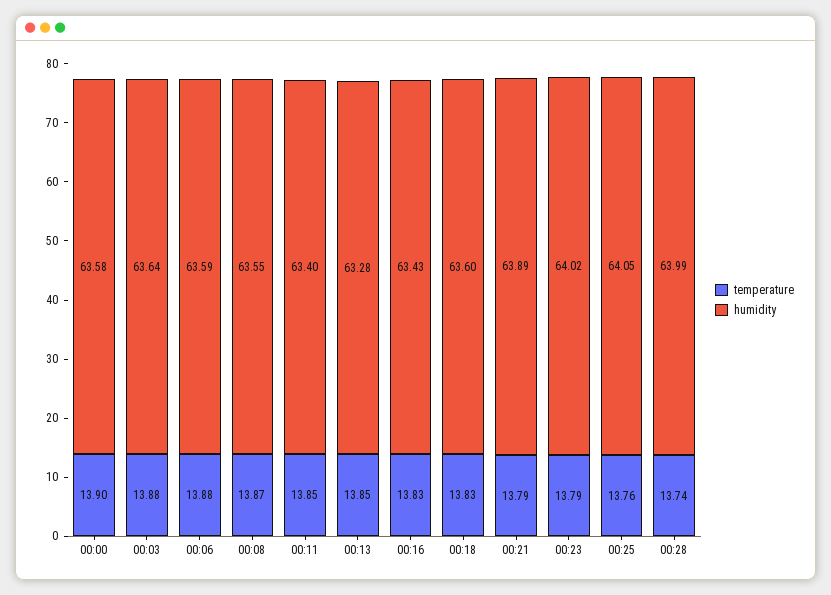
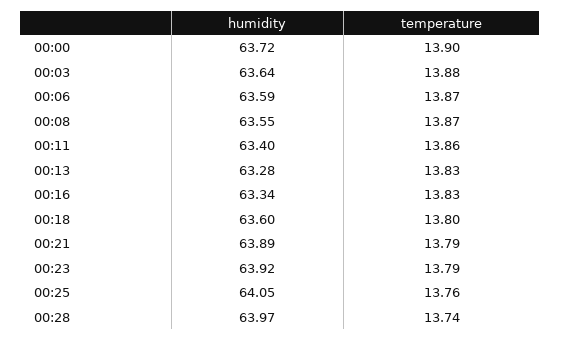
  {
    "temperature": {
      "00:00": 13.9,
      "00:03": 13.88,
-     "00:06": 13.88,
+     "00:06": 13.87,
      "00:08": 13.87,
-     "00:11": 13.85,
+     "00:11": 13.86,
-     "00:13": 13.85,
+     "00:13": 13.83,
      "00:16": 13.83,
-     "00:18": 13.83,
+     "00:18": 13.8,
      "00:21": 13.79,
      "00:23": 13.79,
      "00:25": 13.76,
      "00:28": 13.74
    },
    "humidity": {
-     "00:00": 63.58,
+     "00:00": 63.72,
      "00:03": 63.64,
      "00:06": 63.59,
      "00:08": 63.55,
      "00:11": 63.4,
      "00:13": 63.28,
-     "00:16": 63.43,
+     "00:16": 63.34,
      "00:18": 63.6,
      "00:21": 63.89,
-     "00:23": 64.02,
+     "00:23": 63.92,
      "00:25": 64.05,
-     "00:28": 63.99
+     "00:28": 63.97
    }
  }

